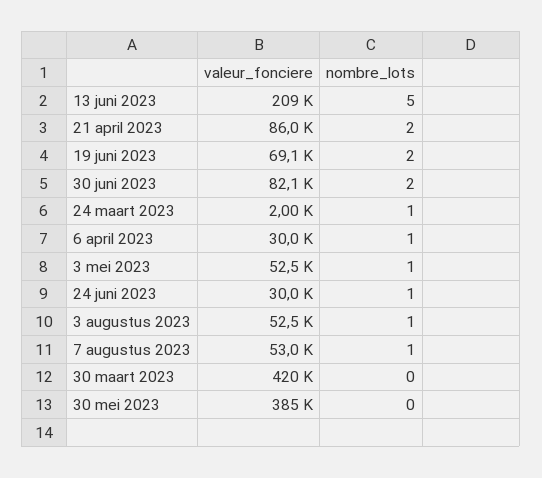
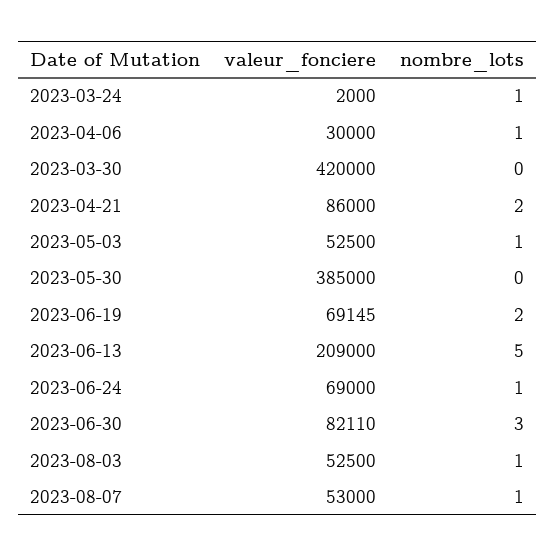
  {
    "valeur_fonciere": {
      "13 juni 2023": 209000,
      "21 april 2023": 86000,
      "19 juni 2023": 69145,
      "30 juni 2023": 82110,
      "24 maart 2023": 2000,
      "6 april 2023": 30000,
      "3 mei 2023": 52500,
-     "24 juni 2023": 30000,
+     "24 juni 2023": 69000,
      "3 augustus 2023": 52500,
      "7 augustus 2023": 53000,
      "30 maart 2023": 420000,
      "30 mei 2023": 385000
    },
    "nombre_lots": {
      "13 juni 2023": 5,
      "21 april 2023": 2,
      "19 juni 2023": 2,
-     "30 juni 2023": 2,
+     "30 juni 2023": 3,
      "24 maart 2023": 1,
      "6 april 2023": 1,
      "3 mei 2023": 1,
      "24 juni 2023": 1,
      "3 augustus 2023": 1,
      "7 augustus 2023": 1,
      "30 maart 2023": 0,
      "30 mei 2023": 0
    }
  }

